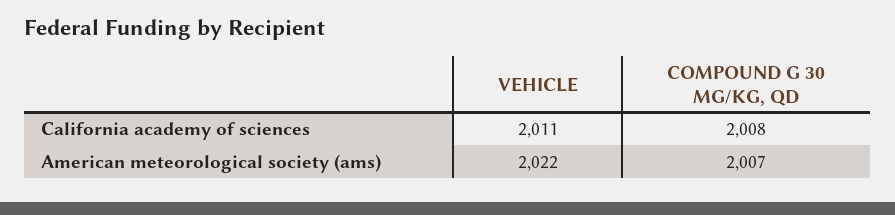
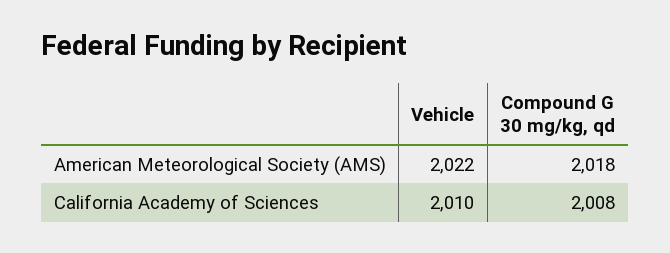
  {
    "VEHICLE": {
-     "California academy of sciences": 2011,
+     "California academy of sciences": 2010,
      "American meteorological society (ams)": 2022
    },
    "COMPOUND G 30 MG/KG, QD": {
      "California academy of sciences": 2008,
-     "American meteorological society (ams)": 2007
+     "American meteorological society (ams)": 2018
    }
  }

